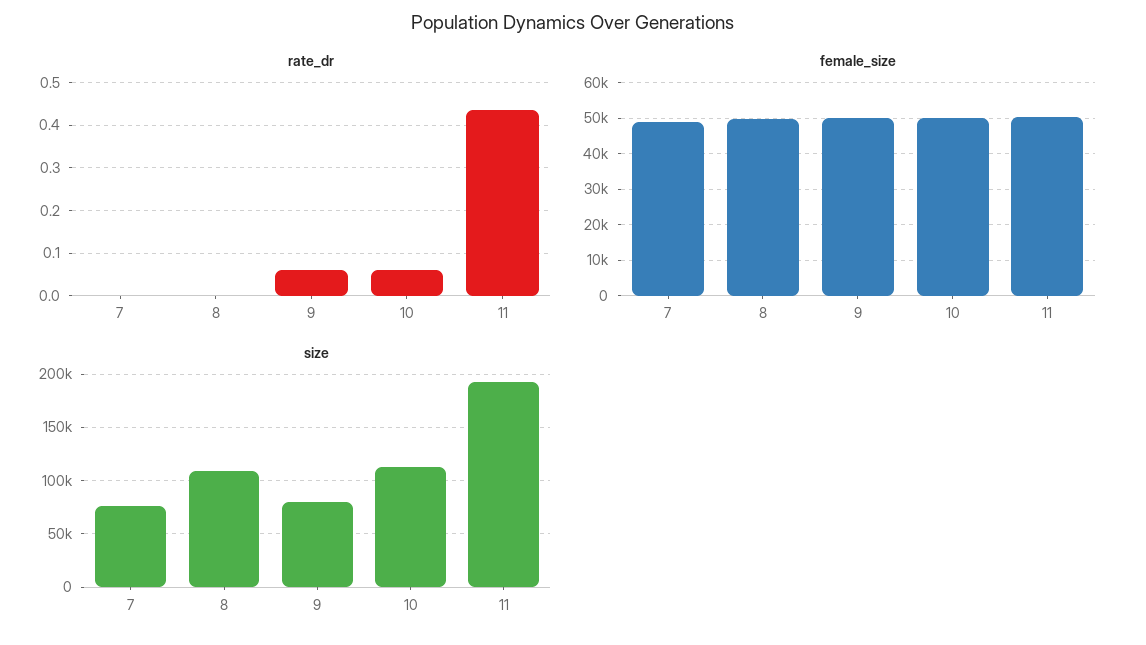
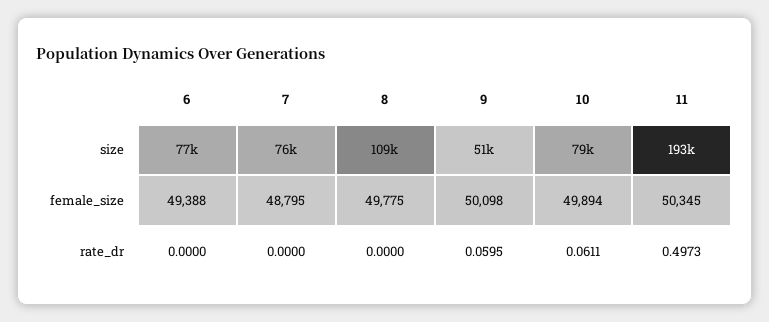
  {
    "rate_dr": {
      "7": 0,
      "8": 0,
      "9": 0.0595,
      "10": 0.0611,
-     "11": 0.44
+     "11": 0.4973,
+     "6": 0
    },
    "female_size": {
      "7": 48795,
      "8": 49775,
      "9": 50098,
      "10": 49894,
-     "11": 50345
+     "11": 50345,
+     "6": 49388
    },
    "size": {
      "7": 76000,
      "8": 109000,
-     "9": 80000,
+     "9": 51000,
-     "10": 110000,
+     "10": 79000,
-     "11": 193000
+     "11": 193000,
+     "6": 77000
    }
  }

